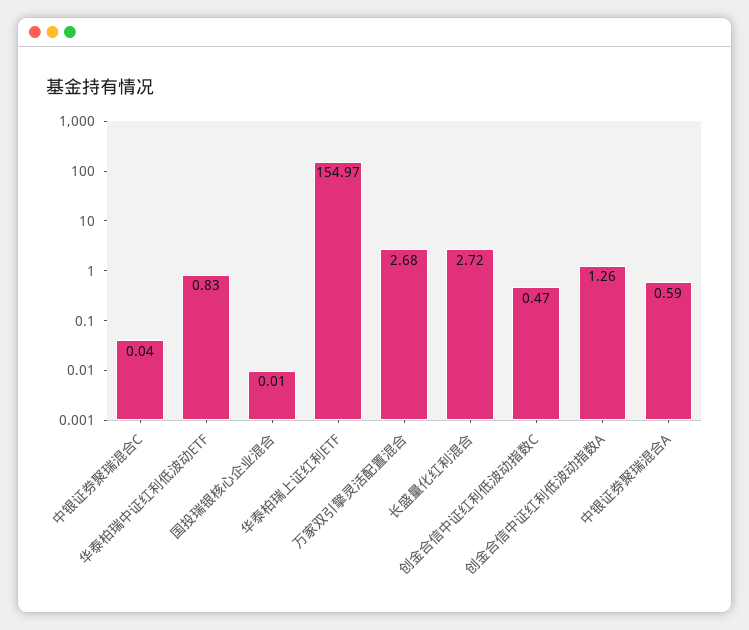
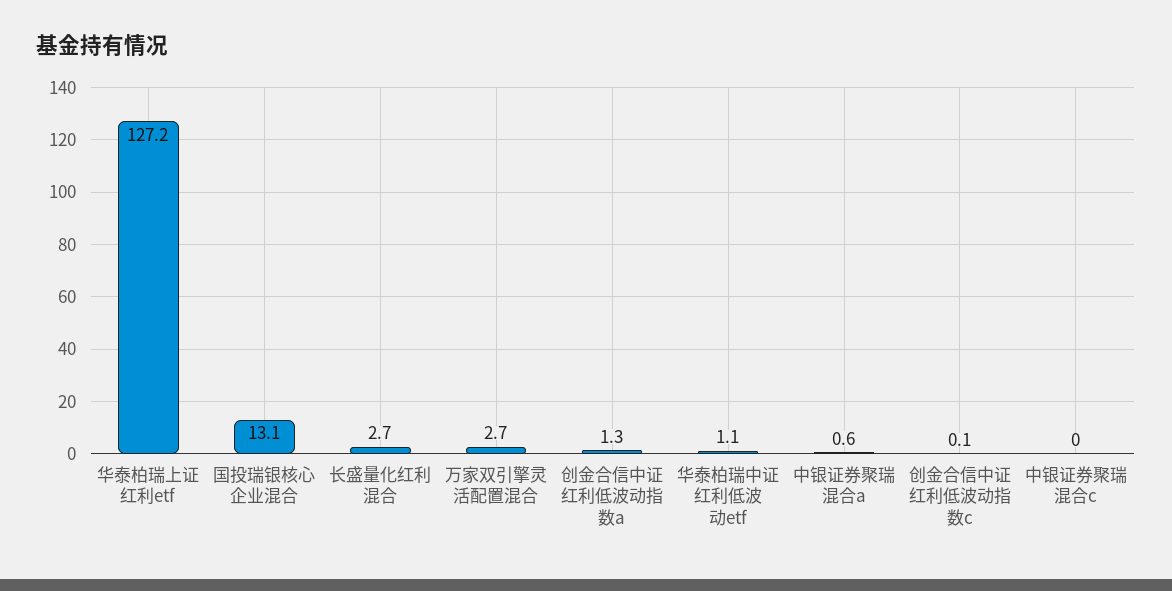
  {
    "中银证券聚瑞混合C": 0.04,
-   "华泰柏瑞中证红利低波动ETF": 0.83,
+   "华泰柏瑞中证红利低波动ETF": 1.1,
-   "国投瑞银核心企业混合": 0.01,
+   "国投瑞银核心企业混合": 13.1,
-   "华泰柏瑞上证红利ETF": 154.97,
+   "华泰柏瑞上证红利ETF": 127.2,
    "万家双引擎灵活配置混合": 2.68,
    "长盛量化红利混合": 2.72,
-   "创金合信中证红利低波动指数C": 0.47,
+   "创金合信中证红利低波动指数C": 0.1,
    "创金合信中证红利低波动指数A": 1.26,
    "中银证券聚瑞混合A": 0.59
  }

